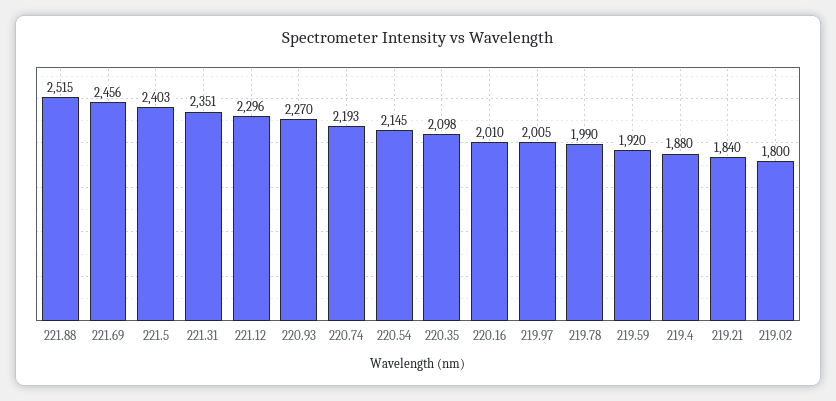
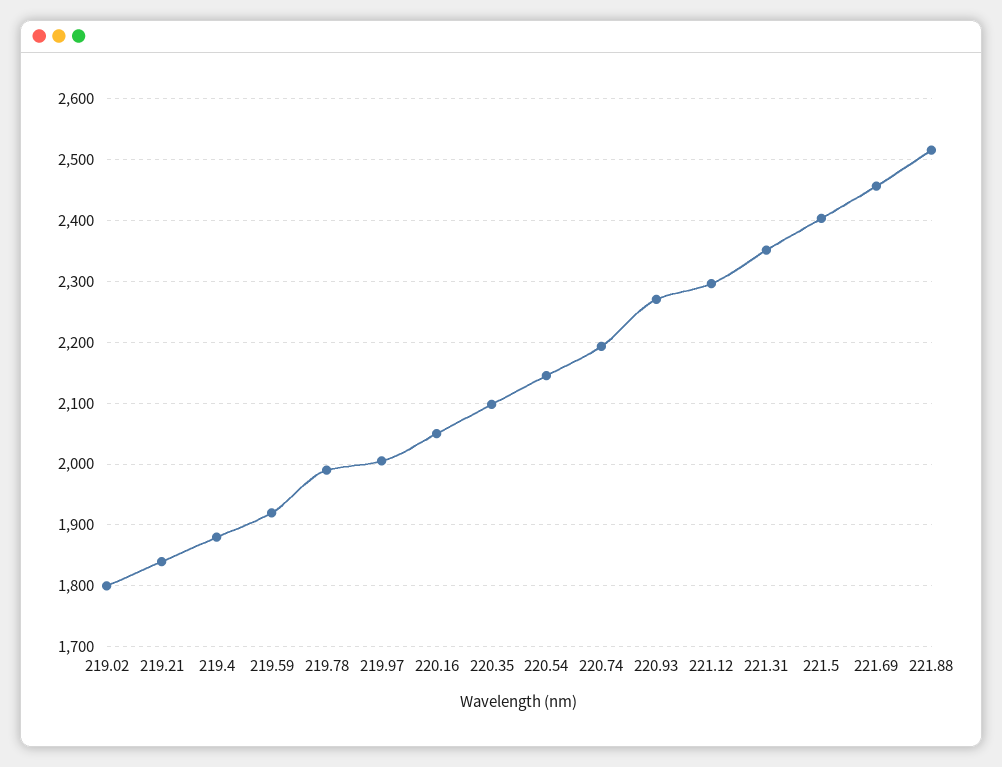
  {
    "221.88": 2515,
    "221.69": 2456,
    "221.5": 2403,
    "221.31": 2351,
    "221.12": 2296,
    "220.93": 2270,
    "220.74": 2193,
    "220.54": 2145,
    "220.35": 2098,
-   "220.16": 2010,
+   "220.16": 2050,
    "219.97": 2005,
    "219.78": 1990,
    "219.59": 1920,
    "219.4": 1880,
    "219.21": 1840,
    "219.02": 1800
  }

